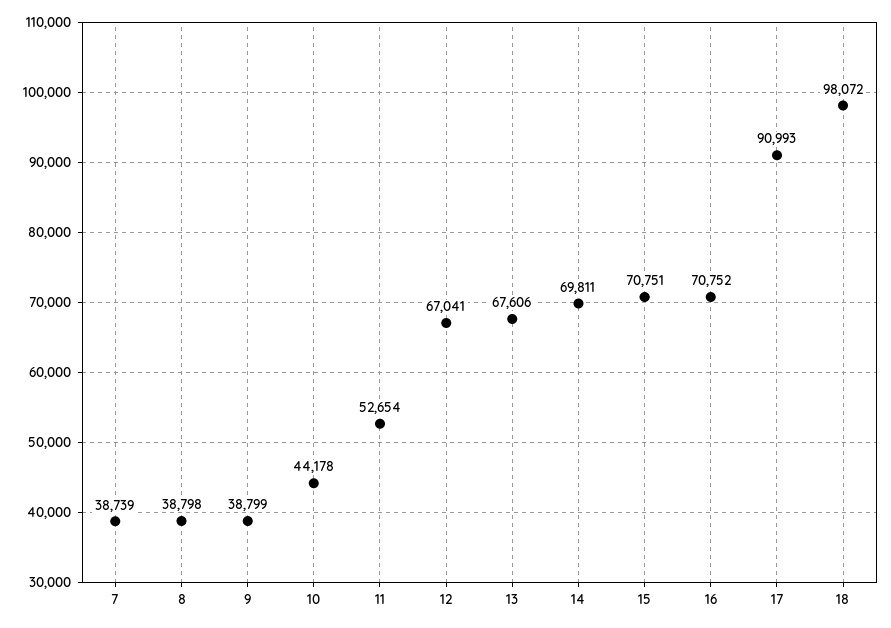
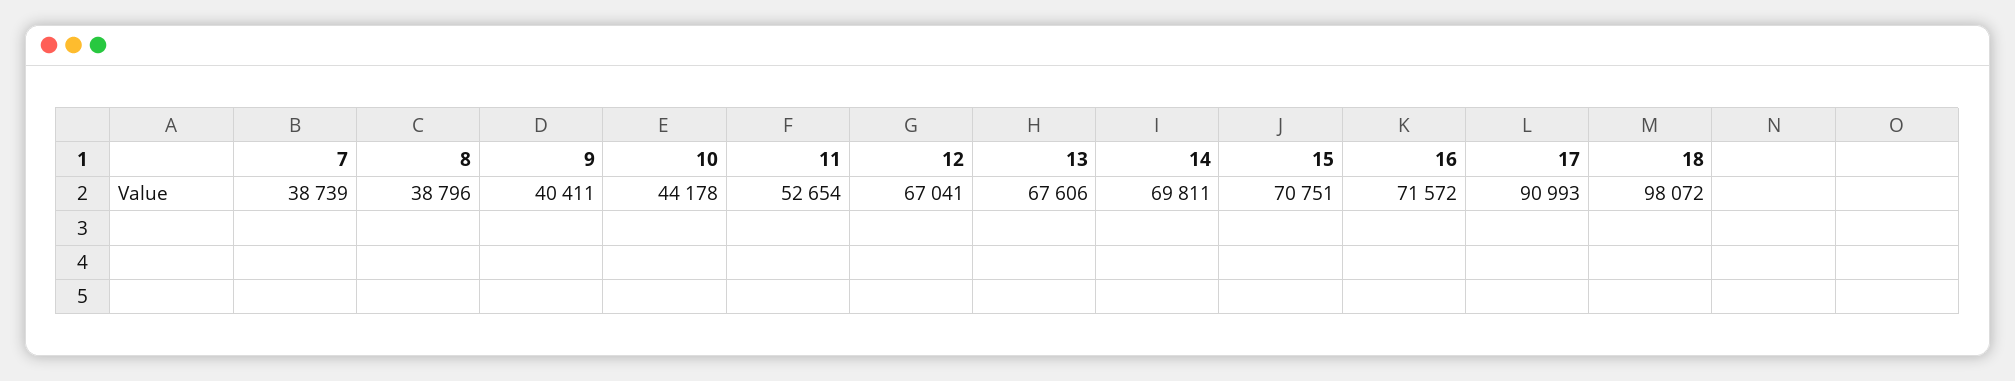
  {
    "7": 38739,
-   "8": 38798,
+   "8": 38796,
-   "9": 38799,
+   "9": 40411,
    "10": 44178,
    "11": 52654,
    "12": 67041,
    "13": 67606,
    "14": 69811,
    "15": 70751,
-   "16": 70752,
+   "16": 71572,
    "17": 90993,
    "18": 98072
  }

